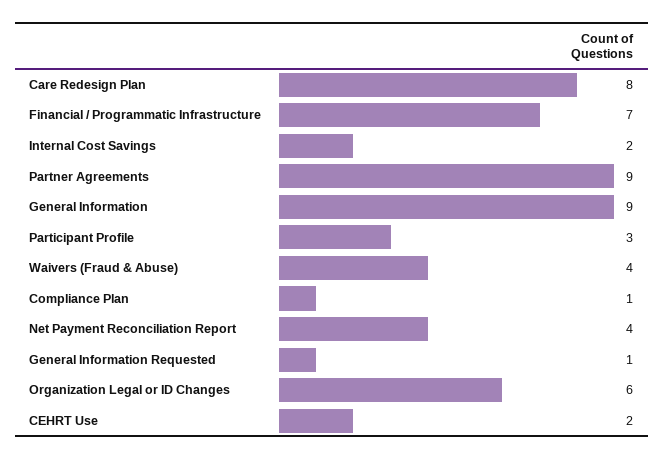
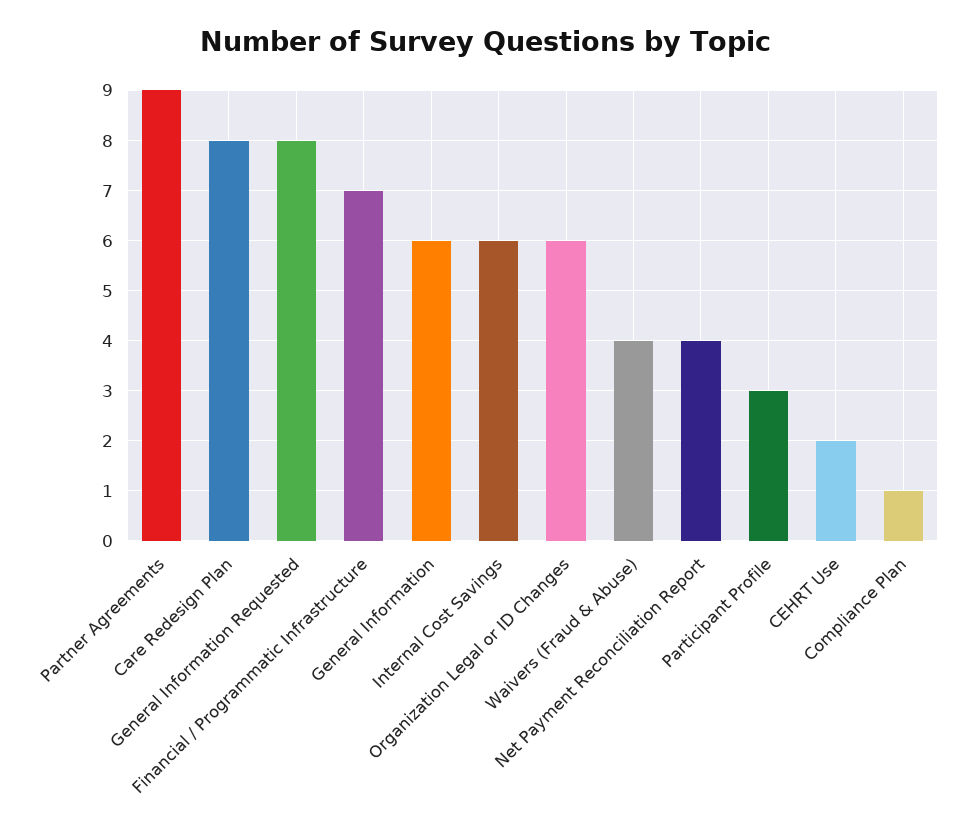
  {
    "Care Redesign Plan": 8,
    "Financial / Programmatic Infrastructure": 7,
-   "Internal Cost Savings": 2,
+   "Internal Cost Savings": 6,
    "Partner Agreements": 9,
-   "General Information": 9,
+   "General Information": 6,
    "Participant Profile": 3,
    "Waivers (Fraud & Abuse)": 4,
    "Compliance Plan": 1,
    "Net Payment Reconciliation Report": 4,
-   "General Information Requested": 1,
+   "General Information Requested": 8,
    "Organization Legal or ID Changes": 6,
    "CEHRT Use": 2
  }

